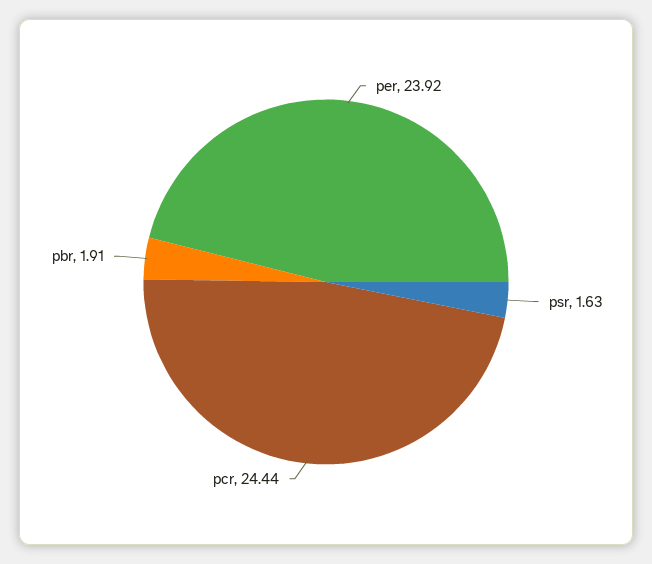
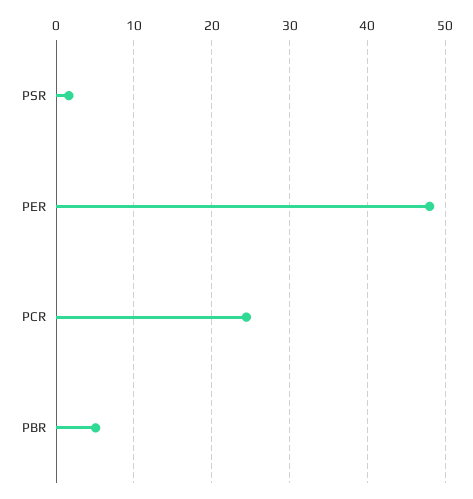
  {
-   "per": 23.92,
+   "per": 48,
    "psr": 1.63,
    "pcr": 24.44,
-   "pbr": 1.91
+   "pbr": 5
  }

